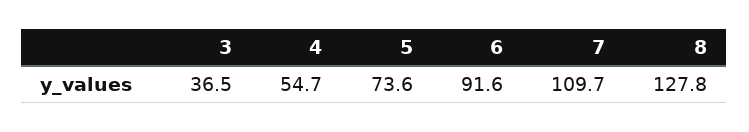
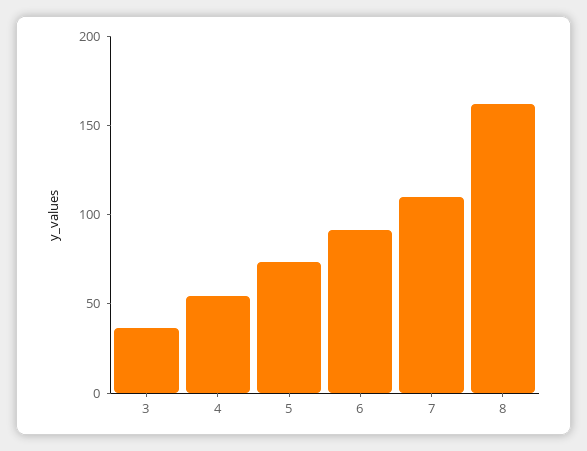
  {
    "3": 36.5,
    "4": 54.7,
    "5": 73.6,
    "6": 91.6,
    "7": 109.7,
-   "8": 127.8
+   "8": 160
  }

